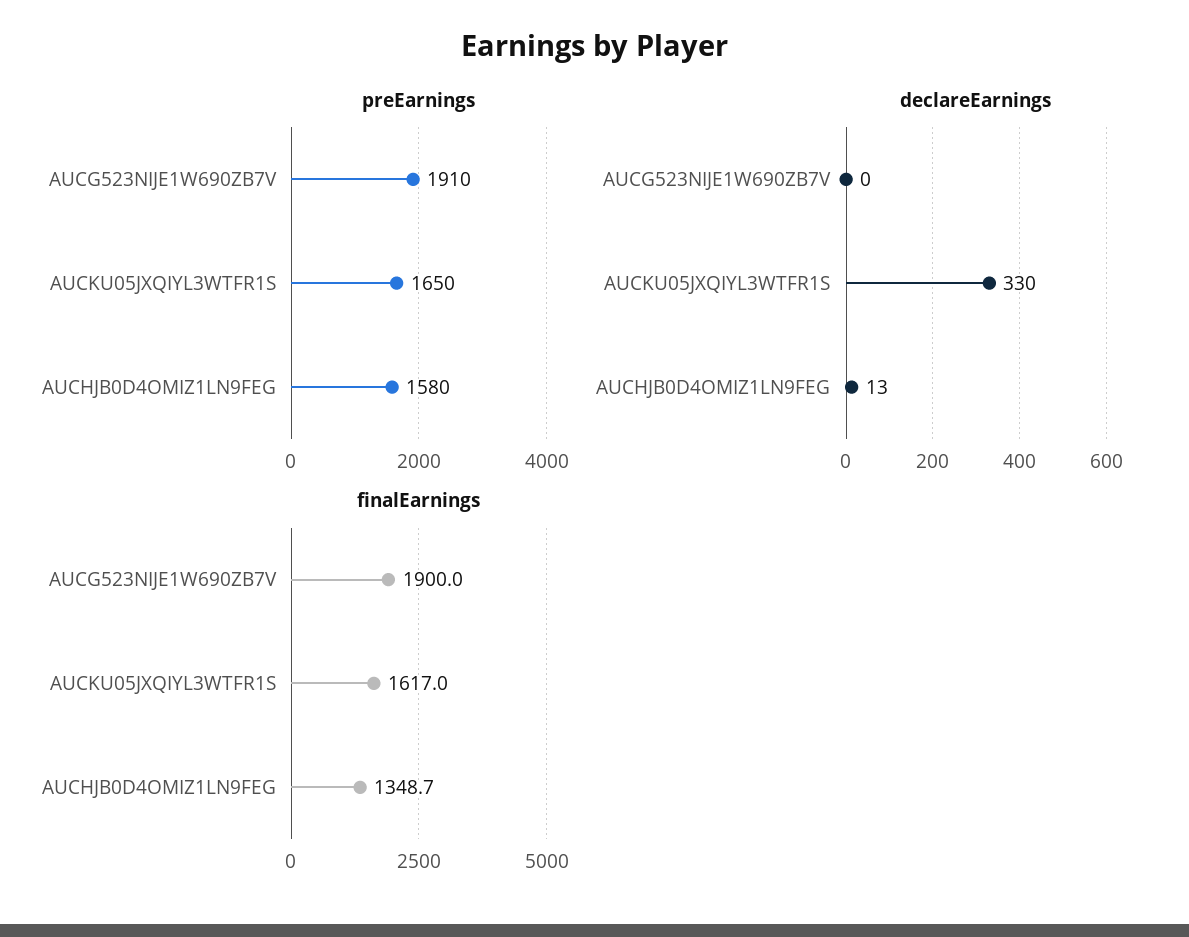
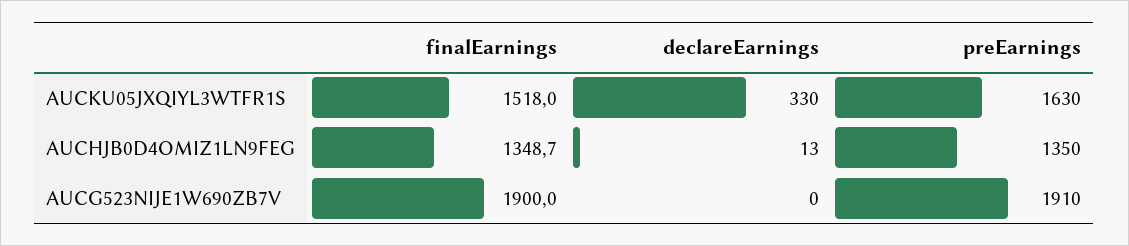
  {
    "preEarnings": {
      "AUCG523NIJE1W690ZB7V": 1910,
-     "AUCKU05JXQIYL3WTFR1S": 1650,
+     "AUCKU05JXQIYL3WTFR1S": 1630,
-     "AUCHJB0D4OMIZ1LN9FEG": 1580
+     "AUCHJB0D4OMIZ1LN9FEG": 1350
    },
    "declareEarnings": {
      "AUCG523NIJE1W690ZB7V": 0,
      "AUCKU05JXQIYL3WTFR1S": 330,
      "AUCHJB0D4OMIZ1LN9FEG": 13
    },
    "finalEarnings": {
      "AUCG523NIJE1W690ZB7V": 1900,
-     "AUCKU05JXQIYL3WTFR1S": 1617,
+     "AUCKU05JXQIYL3WTFR1S": 1518,
      "AUCHJB0D4OMIZ1LN9FEG": 1348.7
    }
  }

